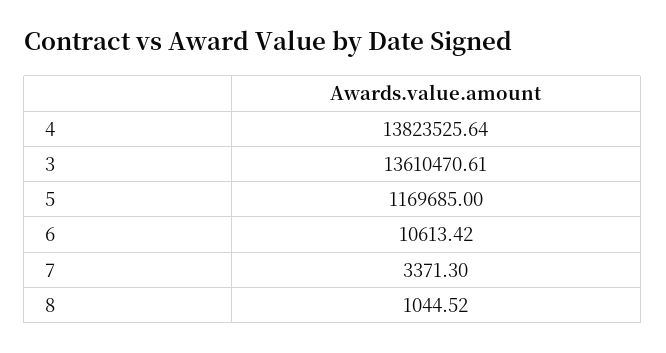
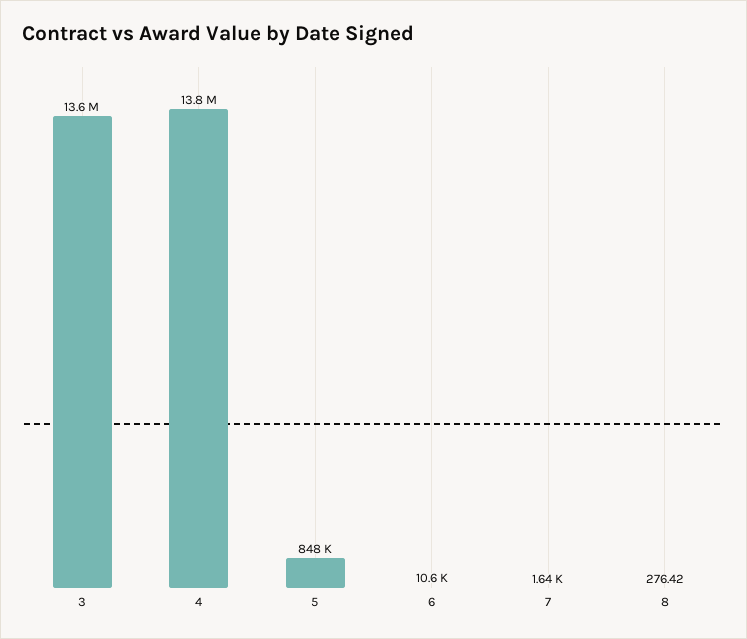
  {
    "4": 13823525.64,
    "3": 13610470.61,
-   "5": 1169685,
+   "5": 848000,
    "6": 10613.42,
-   "7": 3371.3,
+   "7": 1640,
-   "8": 1044.52
+   "8": 276.42
  }

